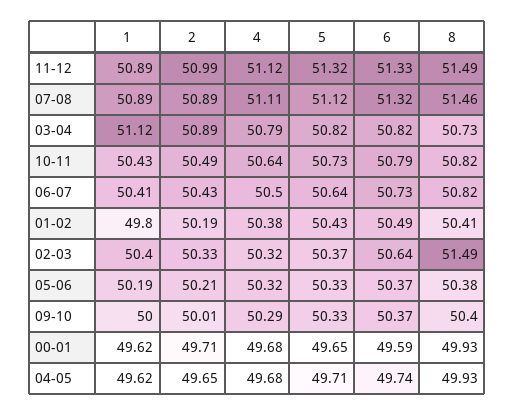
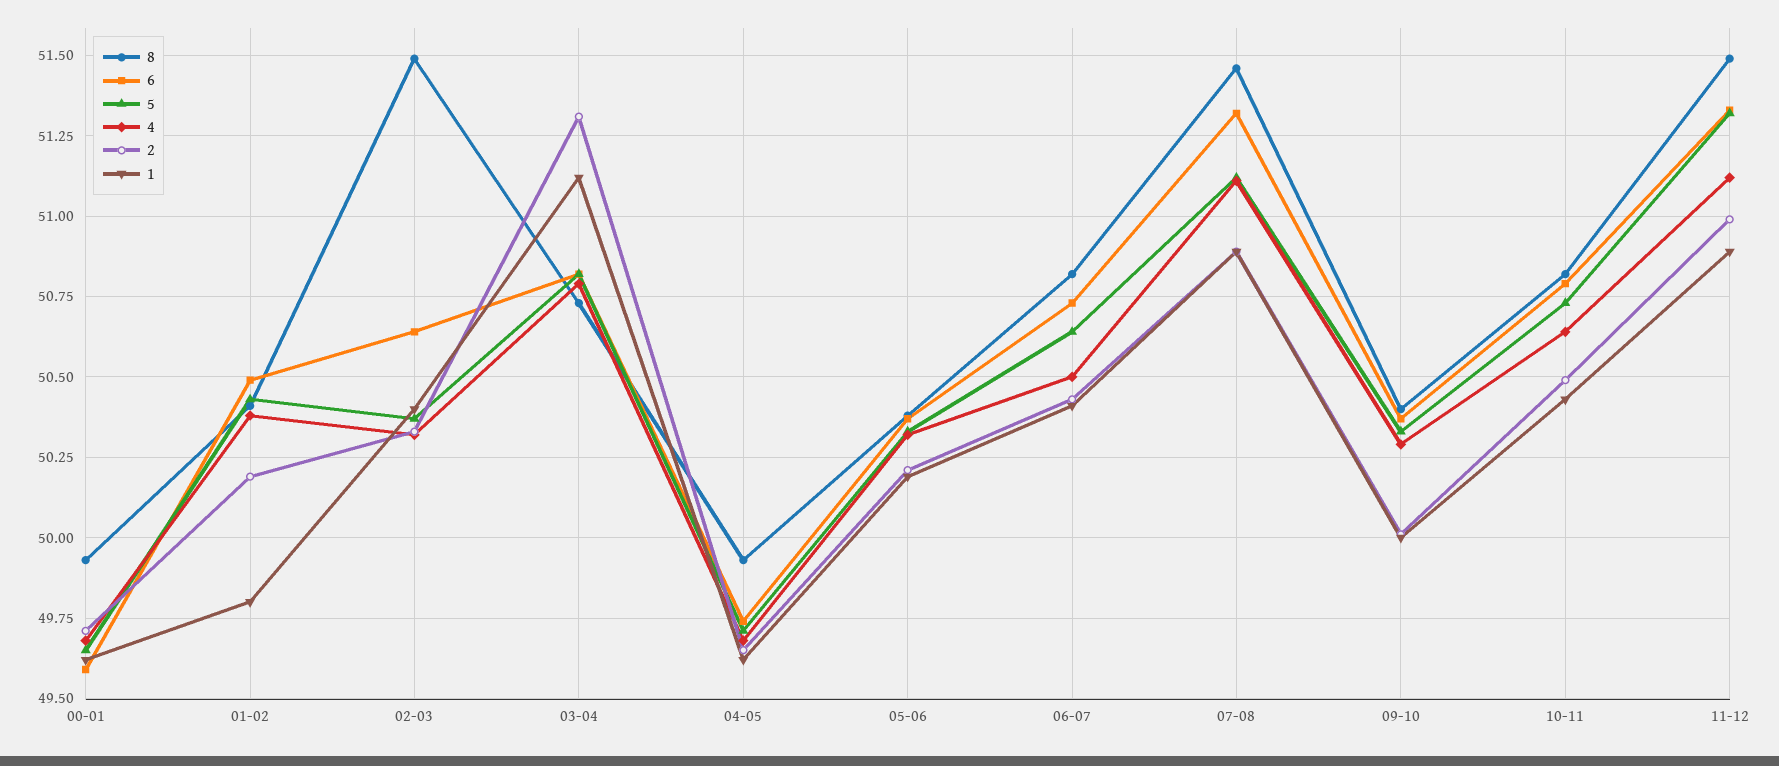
  {
    "1": {
      "11-12": 50.89,
      "07-08": 50.89,
      "03-04": 51.12,
      "10-11": 50.43,
      "06-07": 50.41,
      "01-02": 49.8,
      "02-03": 50.4,
      "05-06": 50.19,
      "09-10": 50,
      "00-01": 49.62,
      "04-05": 49.62
    },
    "2": {
      "11-12": 50.99,
      "07-08": 50.89,
-     "03-04": 50.89,
+     "03-04": 51.3,
      "10-11": 50.49,
      "06-07": 50.43,
      "01-02": 50.19,
      "02-03": 50.33,
      "05-06": 50.21,
      "09-10": 50.01,
      "00-01": 49.71,
      "04-05": 49.65
    },
    "4": {
      "11-12": 51.12,
      "07-08": 51.11,
      "03-04": 50.79,
      "10-11": 50.64,
      "06-07": 50.5,
      "01-02": 50.38,
      "02-03": 50.32,
      "05-06": 50.32,
      "09-10": 50.29,
      "00-01": 49.68,
      "04-05": 49.68
    },
    "5": {
      "11-12": 51.32,
      "07-08": 51.12,
      "03-04": 50.82,
      "10-11": 50.73,
      "06-07": 50.64,
      "01-02": 50.43,
      "02-03": 50.37,
      "05-06": 50.33,
      "09-10": 50.33,
      "00-01": 49.65,
      "04-05": 49.71
    },
    "6": {
      "11-12": 51.33,
      "07-08": 51.32,
      "03-04": 50.82,
      "10-11": 50.79,
      "06-07": 50.73,
      "01-02": 50.49,
      "02-03": 50.64,
      "05-06": 50.37,
      "09-10": 50.37,
      "00-01": 49.59,
      "04-05": 49.74
    },
    "8": {
      "11-12": 51.49,
      "07-08": 51.46,
      "03-04": 50.73,
      "10-11": 50.82,
      "06-07": 50.82,
      "01-02": 50.41,
      "02-03": 51.49,
      "05-06": 50.38,
      "09-10": 50.4,
      "00-01": 49.93,
      "04-05": 49.93
    }
  }

